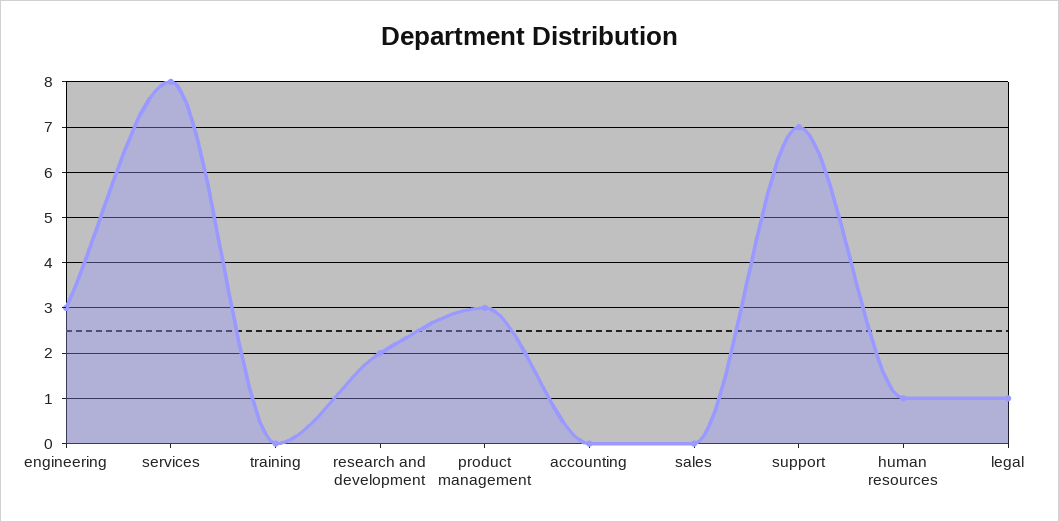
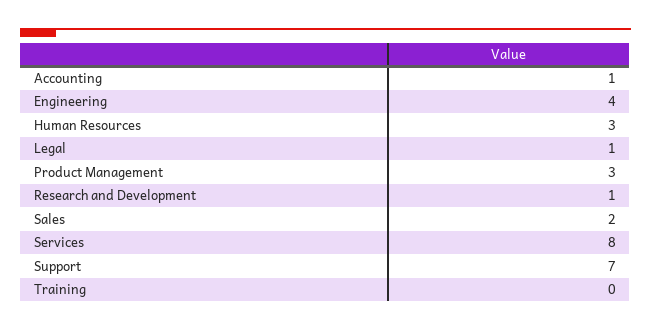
  {
-   "engineering": 3,
+   "engineering": 4,
    "services": 8,
    "training": 0,
-   "research and development": 2,
+   "research and development": 1,
    "product management": 3,
-   "accounting": 0,
+   "accounting": 1,
-   "sales": 0,
+   "sales": 2,
    "support": 7,
-   "human resources": 1,
+   "human resources": 3,
    "legal": 1
  }

